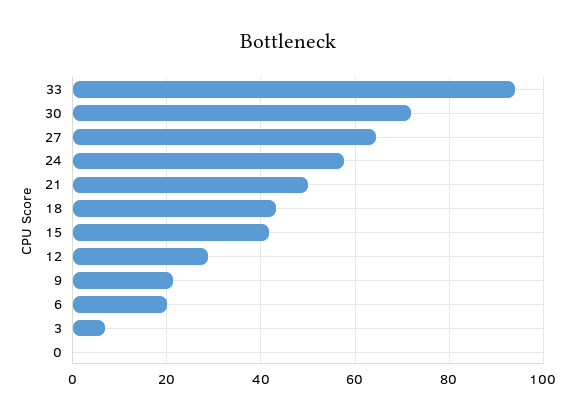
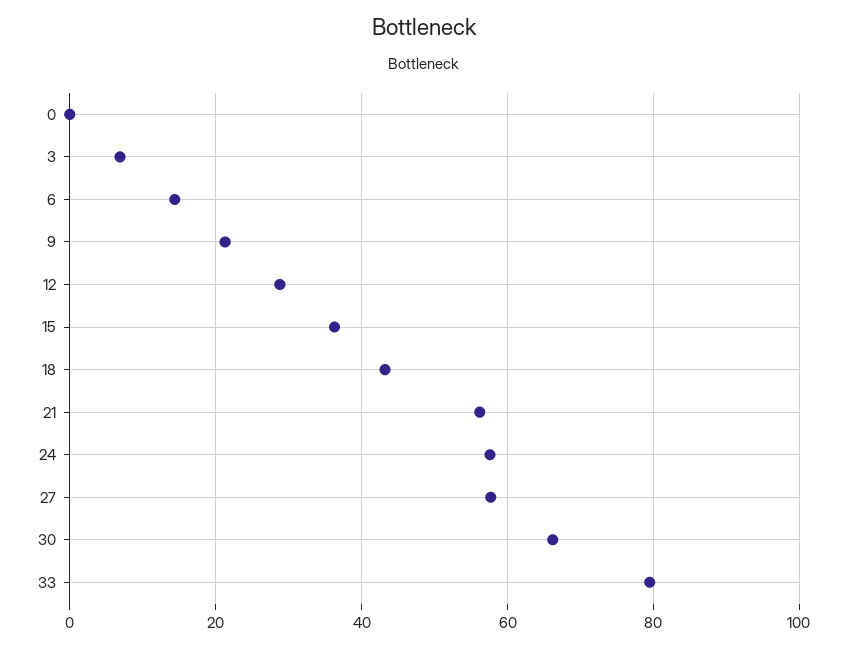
  {
-   "33": 94,
+   "33": 80,
-   "30": 72,
+   "30": 66,
-   "27": 64,
+   "27": 58,
    "24": 58,
-   "21": 50,
+   "21": 56,
    "18": 44,
-   "15": 42,
+   "15": 36,
    "12": 28,
    "9": 22,
-   "6": 20,
+   "6": 14,
    "3": 6,
    "0": 0
  }

